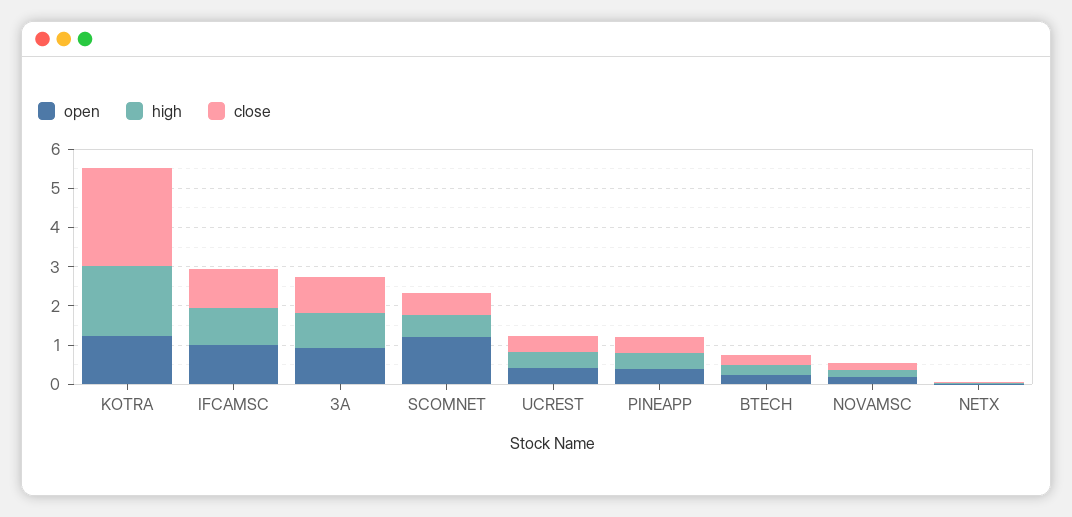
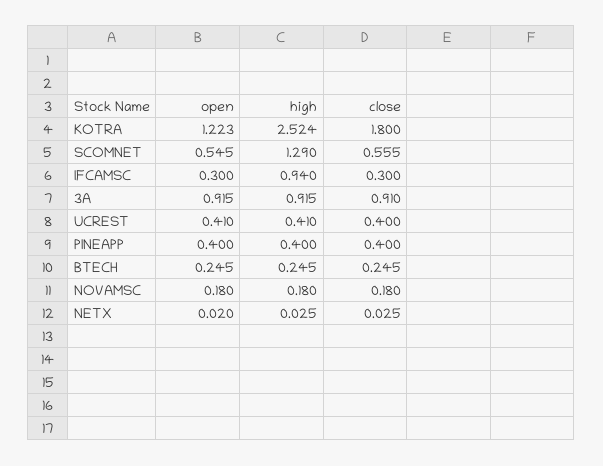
  {
    "open": {
      "KOTRA": 1.223,
-     "IFCAMSC": 1,
+     "IFCAMSC": 0.3,
      "3A": 0.915,
-     "SCOMNET": 1.25,
+     "SCOMNET": 0.545,
      "UCREST": 0.41,
      "PINEAPP": 0.4,
      "BTECH": 0.245,
      "NOVAMSC": 0.18,
      "NETX": 0.02
    },
    "high": {
-     "KOTRA": 1.75,
+     "KOTRA": 2.524,
      "IFCAMSC": 0.94,
      "3A": 0.915,
-     "SCOMNET": 0.5,
+     "SCOMNET": 1.29,
      "UCREST": 0.41,
      "PINEAPP": 0.4,
      "BTECH": 0.245,
      "NOVAMSC": 0.18,
      "NETX": 0.025
    },
    "close": {
-     "KOTRA": 2.5,
+     "KOTRA": 1.8,
-     "IFCAMSC": 1,
+     "IFCAMSC": 0.3,
      "3A": 0.91,
      "SCOMNET": 0.555,
      "UCREST": 0.4,
      "PINEAPP": 0.4,
      "BTECH": 0.245,
      "NOVAMSC": 0.18,
      "NETX": 0.025
    }
  }

